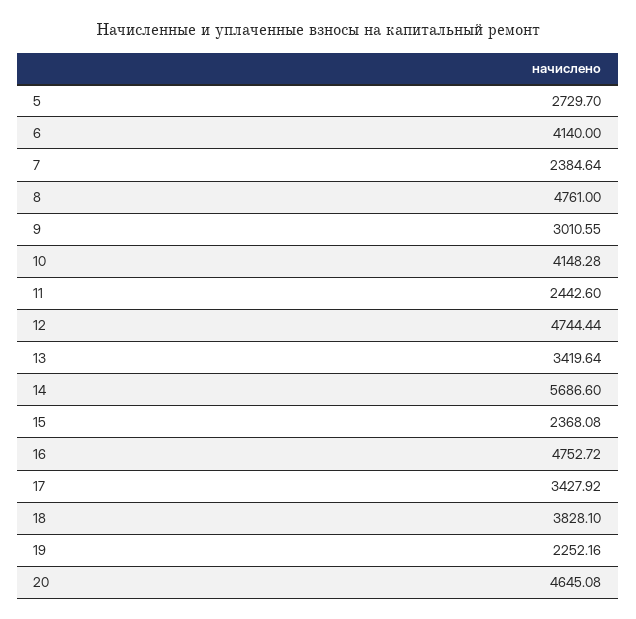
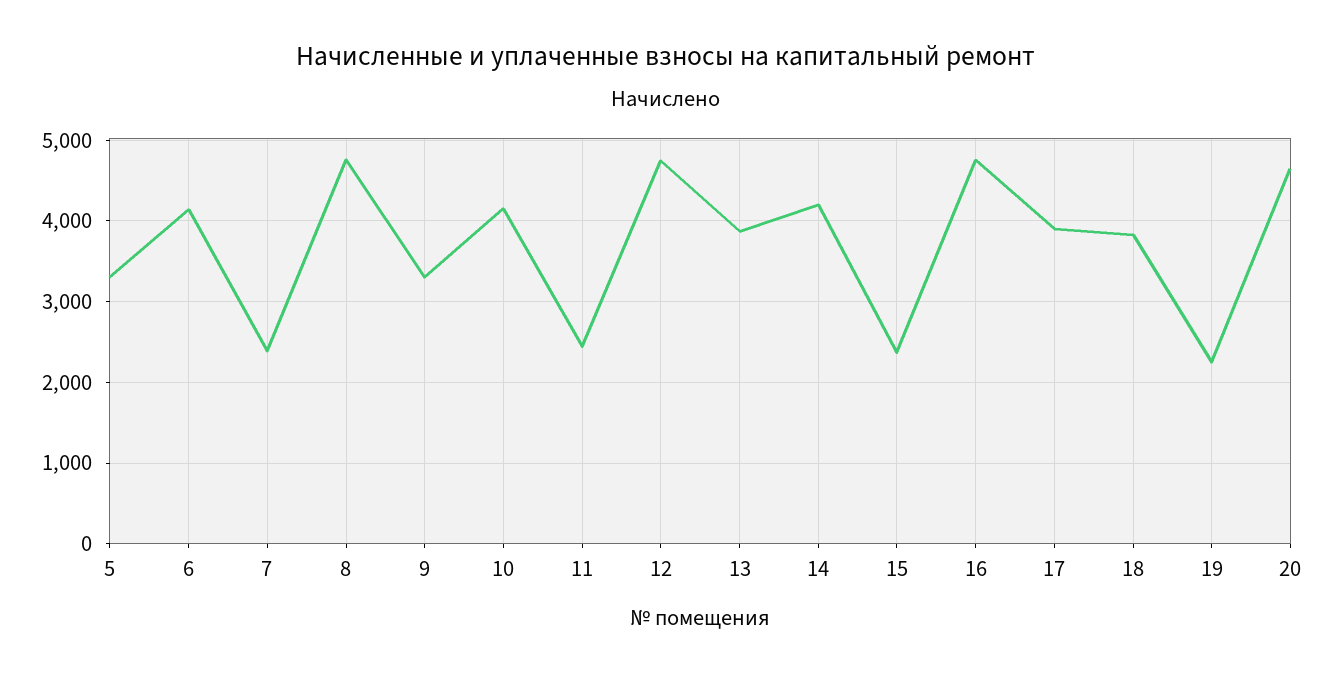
  {
-   "5": 2729.7,
+   "5": 3300,
    "6": 4140,
    "7": 2384.64,
    "8": 4761,
-   "9": 3010.55,
+   "9": 3300,
    "10": 4148.28,
    "11": 2442.6,
    "12": 4744.44,
-   "13": 3419.64,
+   "13": 3900,
-   "14": 5686.6,
+   "14": 4200,
    "15": 2368.08,
    "16": 4752.72,
-   "17": 3427.92,
+   "17": 3900,
    "18": 3828.1,
    "19": 2252.16,
    "20": 4645.08
  }

